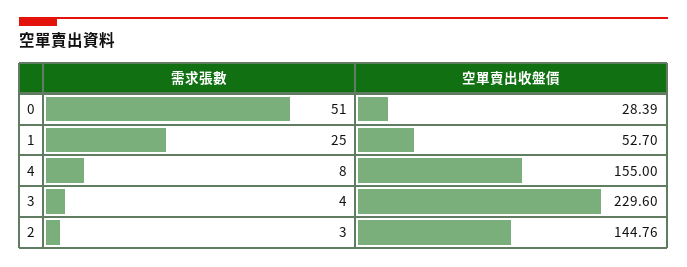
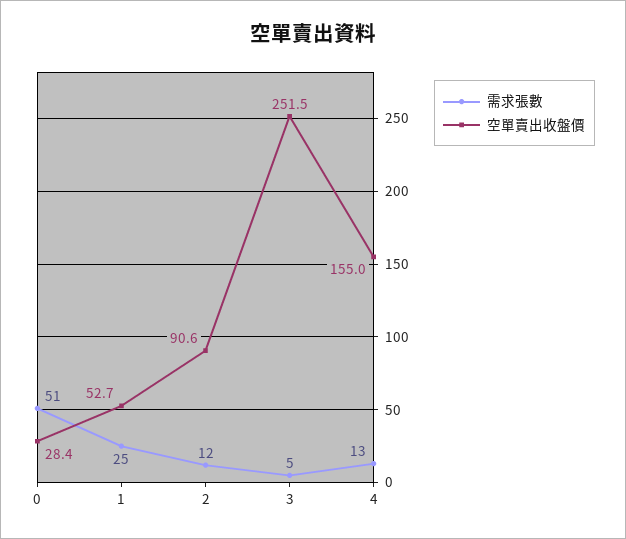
  {
    "需求張數": {
      "0": 51,
      "1": 25,
-     "4": 8,
+     "4": 13,
-     "3": 4,
+     "3": 5,
-     "2": 3
+     "2": 12
    },
    "空單賣出收盤價": {
      "0": 28.39,
      "1": 52.7,
      "4": 155,
-     "3": 229.6,
+     "3": 251.5,
-     "2": 144.76
+     "2": 90.6
    }
  }

